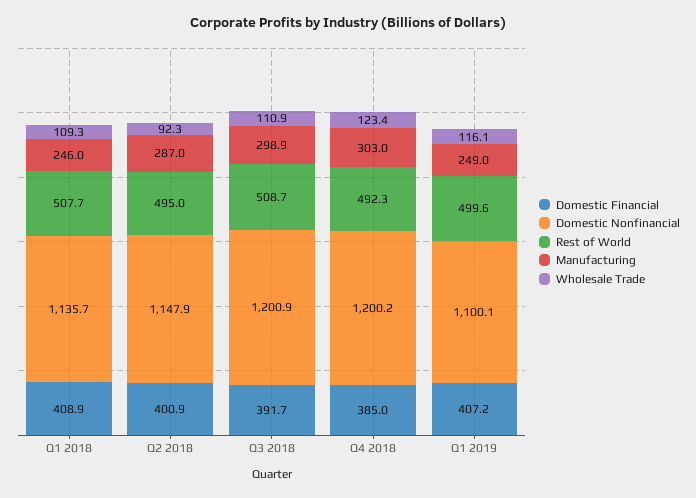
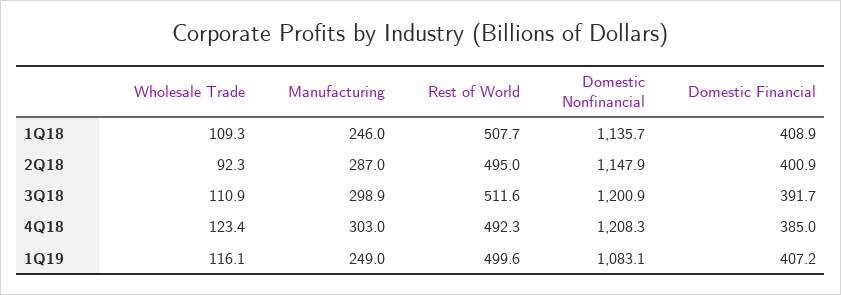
  {
    "Domestic Financial": {
      "Q1 2018": 408.9,
      "Q2 2018": 400.9,
      "Q3 2018": 391.7,
      "Q4 2018": 385,
      "Q1 2019": 407.2
    },
    "Domestic Nonfinancial": {
      "Q1 2018": 1135.7,
      "Q2 2018": 1147.9,
      "Q3 2018": 1200.9,
-     "Q4 2018": 1200.2,
+     "Q4 2018": 1208.3,
-     "Q1 2019": 1100.1
+     "Q1 2019": 1083.1
    },
    "Rest of World": {
      "Q1 2018": 507.7,
      "Q2 2018": 495,
-     "Q3 2018": 508.7,
+     "Q3 2018": 511.6,
      "Q4 2018": 492.3,
      "Q1 2019": 499.6
    },
    "Manufacturing": {
      "Q1 2018": 246,
      "Q2 2018": 287,
      "Q3 2018": 298.9,
      "Q4 2018": 303,
      "Q1 2019": 249
    },
    "Wholesale Trade": {
      "Q1 2018": 109.3,
      "Q2 2018": 92.3,
      "Q3 2018": 110.9,
      "Q4 2018": 123.4,
      "Q1 2019": 116.1
    }
  }

